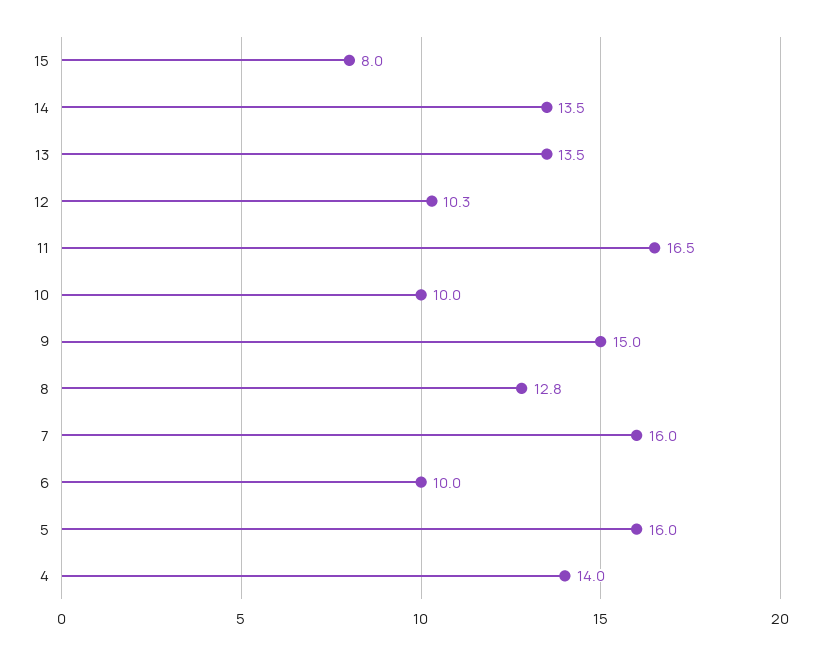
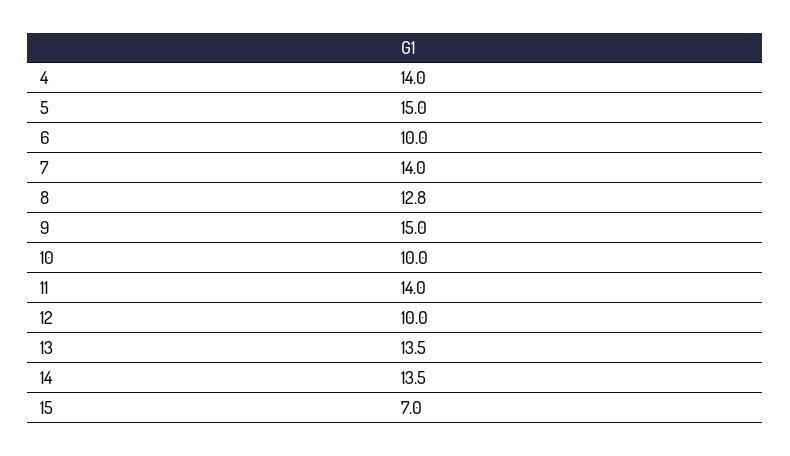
  {
-   "15": 8,
+   "15": 7,
    "14": 13.5,
    "13": 13.5,
-   "12": 10.3,
+   "12": 10,
-   "11": 16.5,
+   "11": 14,
    "10": 10,
    "9": 15,
    "8": 12.8,
-   "7": 16,
+   "7": 14,
    "6": 10,
-   "5": 16,
+   "5": 15,
    "4": 14
  }

